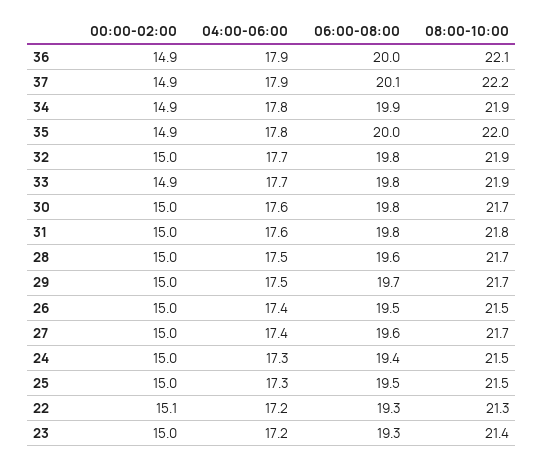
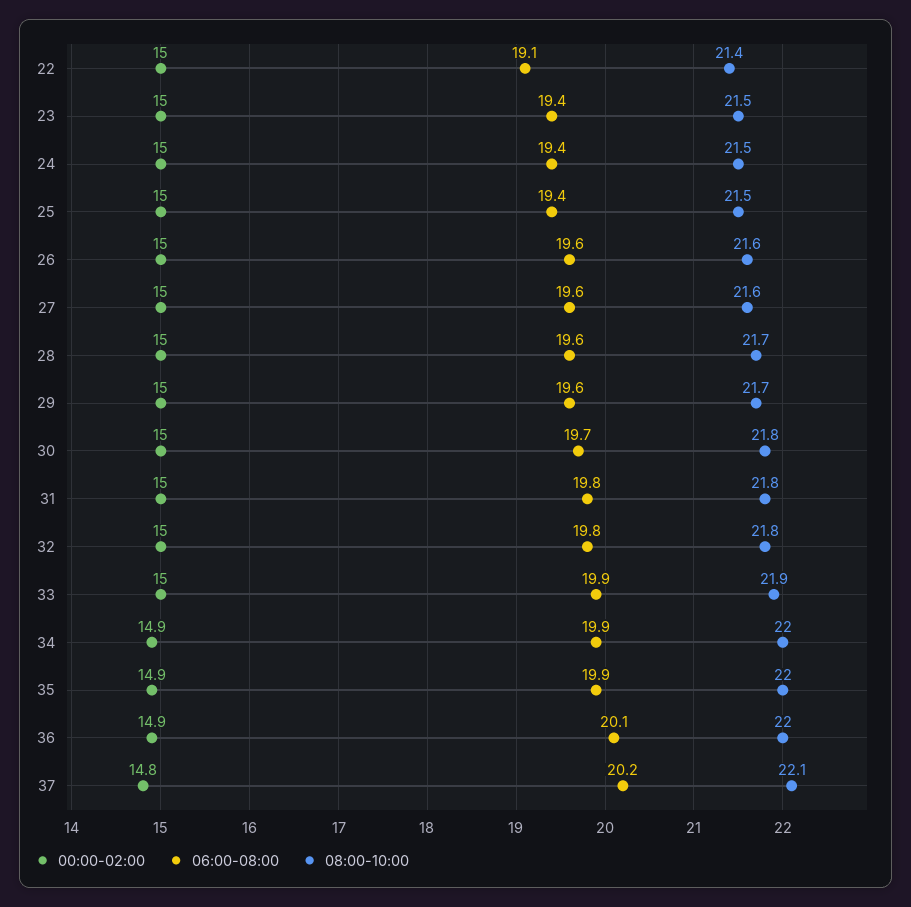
  {
    "00:00-02:00": {
      "36": 14.9,
-     "37": 14.9,
+     "37": 14.8,
      "34": 14.9,
      "35": 14.9,
      "32": 15,
-     "33": 14.9,
+     "33": 15,
      "30": 15,
      "31": 15,
      "28": 15,
      "29": 15,
      "26": 15,
      "27": 15,
      "24": 15,
      "25": 15,
-     "22": 15.1,
+     "22": 15,
      "23": 15
    },
-   "04:00-06:00": {
-     "36": 17.9,
-     "37": 17.9,
-     "34": 17.8,
-     "35": 17.8,
-     "32": 17.7,
-     "33": 17.7,
-     "30": 17.6,
-     "31": 17.6,
-     "28": 17.5,
-     "29": 17.5,
-     "26": 17.4,
-     "27": 17.4,
-     "24": 17.3,
-     "25": 17.3,
-     "22": 17.2,
-     "23": 17.2
-   },
    "06:00-08:00": {
-     "36": 20,
+     "36": 20.1,
-     "37": 20.1,
+     "37": 20.2,
      "34": 19.9,
-     "35": 20,
+     "35": 19.9,
      "32": 19.8,
-     "33": 19.8,
+     "33": 19.9,
-     "30": 19.8,
+     "30": 19.7,
      "31": 19.8,
      "28": 19.6,
-     "29": 19.7,
+     "29": 19.6,
-     "26": 19.5,
+     "26": 19.6,
      "27": 19.6,
      "24": 19.4,
-     "25": 19.5,
+     "25": 19.4,
-     "22": 19.3,
+     "22": 19.1,
-     "23": 19.3
+     "23": 19.4
    },
    "08:00-10:00": {
-     "36": 22.1,
+     "36": 22,
-     "37": 22.2,
+     "37": 22.1,
-     "34": 21.9,
+     "34": 22,
      "35": 22,
-     "32": 21.9,
+     "32": 21.8,
      "33": 21.9,
-     "30": 21.7,
+     "30": 21.8,
      "31": 21.8,
      "28": 21.7,
      "29": 21.7,
-     "26": 21.5,
+     "26": 21.6,
-     "27": 21.7,
+     "27": 21.6,
      "24": 21.5,
      "25": 21.5,
-     "22": 21.3,
+     "22": 21.4,
-     "23": 21.4
+     "23": 21.5
    }
  }

